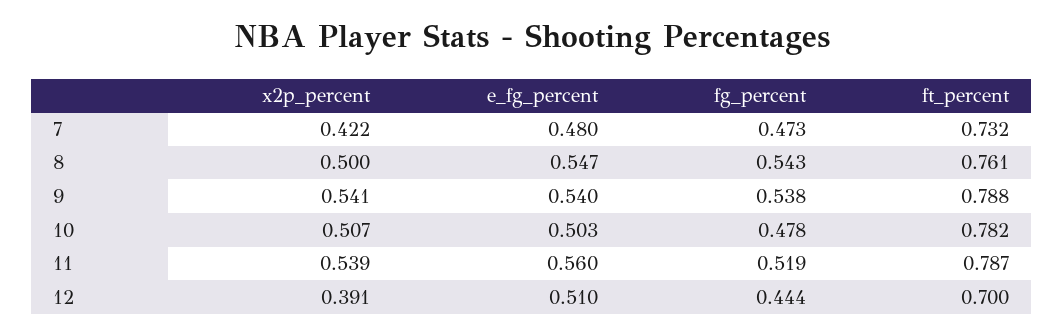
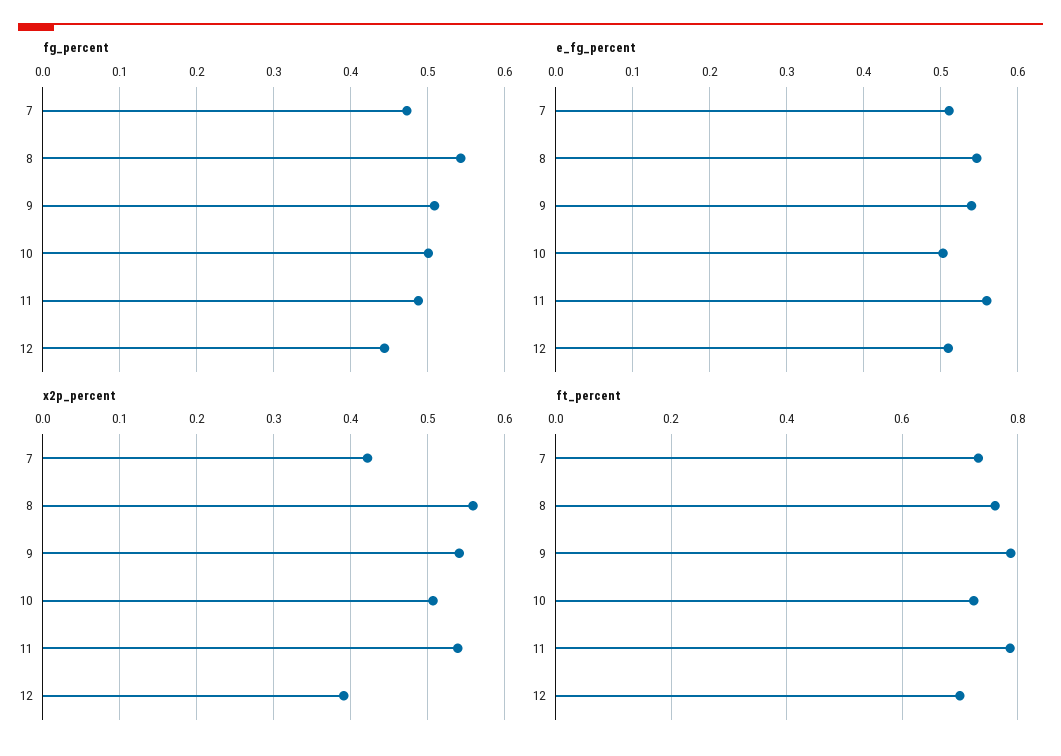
  {
    "x2p_percent": {
      "7": 0.422,
-     "8": 0.5,
+     "8": 0.56,
      "9": 0.541,
      "10": 0.507,
      "11": 0.539,
      "12": 0.391
    },
    "e_fg_percent": {
-     "7": 0.48,
+     "7": 0.51,
      "8": 0.547,
      "9": 0.54,
      "10": 0.503,
      "11": 0.56,
      "12": 0.51
    },
    "fg_percent": {
      "7": 0.473,
      "8": 0.543,
-     "9": 0.538,
+     "9": 0.51,
-     "10": 0.478,
+     "10": 0.5,
-     "11": 0.519,
+     "11": 0.49,
      "12": 0.444
    },
    "ft_percent": {
      "7": 0.732,
      "8": 0.761,
      "9": 0.788,
-     "10": 0.782,
+     "10": 0.72,
      "11": 0.787,
      "12": 0.7
    }
  }

